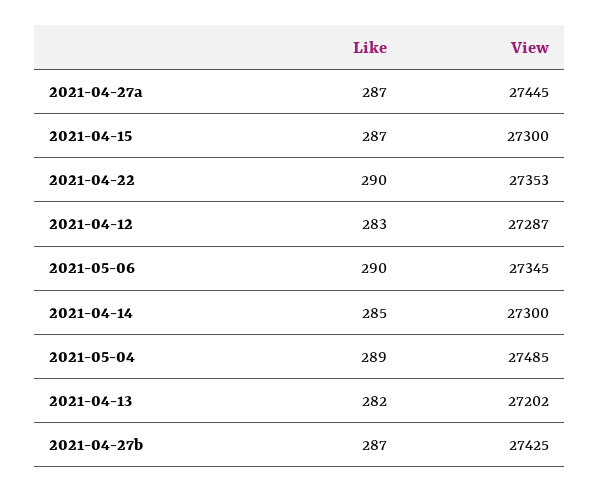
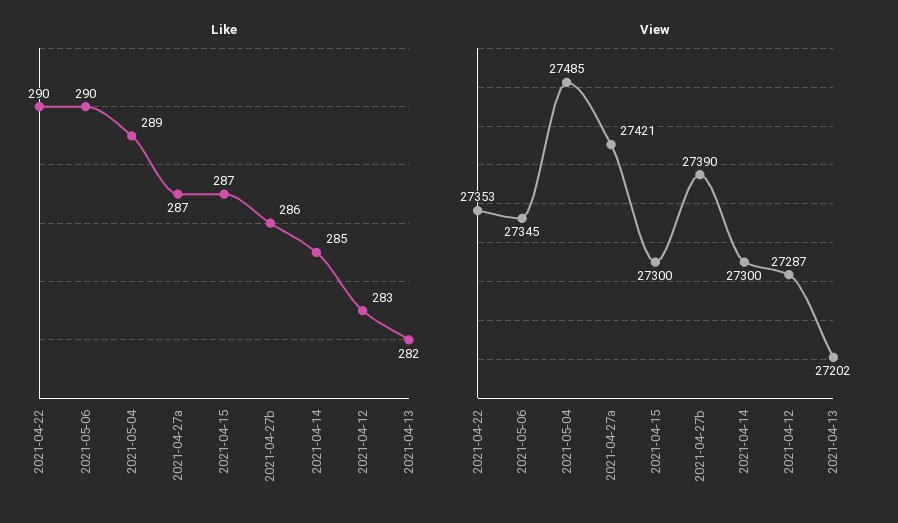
  {
    "Like": {
      "2021-04-27a": 287,
      "2021-04-15": 287,
      "2021-04-22": 290,
      "2021-04-12": 283,
      "2021-05-06": 290,
      "2021-04-14": 285,
      "2021-05-04": 289,
      "2021-04-13": 282,
-     "2021-04-27b": 287
+     "2021-04-27b": 286
    },
    "View": {
-     "2021-04-27a": 27445,
+     "2021-04-27a": 27421,
      "2021-04-15": 27300,
      "2021-04-22": 27353,
      "2021-04-12": 27287,
      "2021-05-06": 27345,
      "2021-04-14": 27300,
      "2021-05-04": 27485,
      "2021-04-13": 27202,
-     "2021-04-27b": 27425
+     "2021-04-27b": 27390
    }
  }

